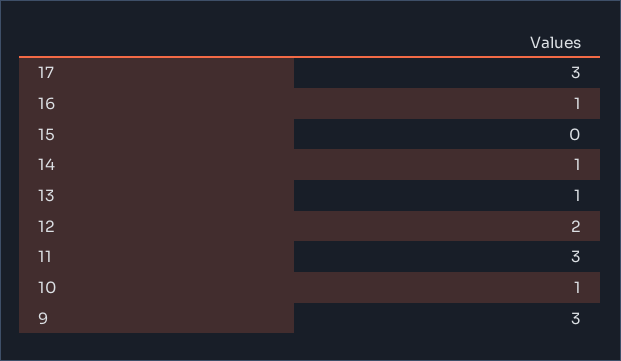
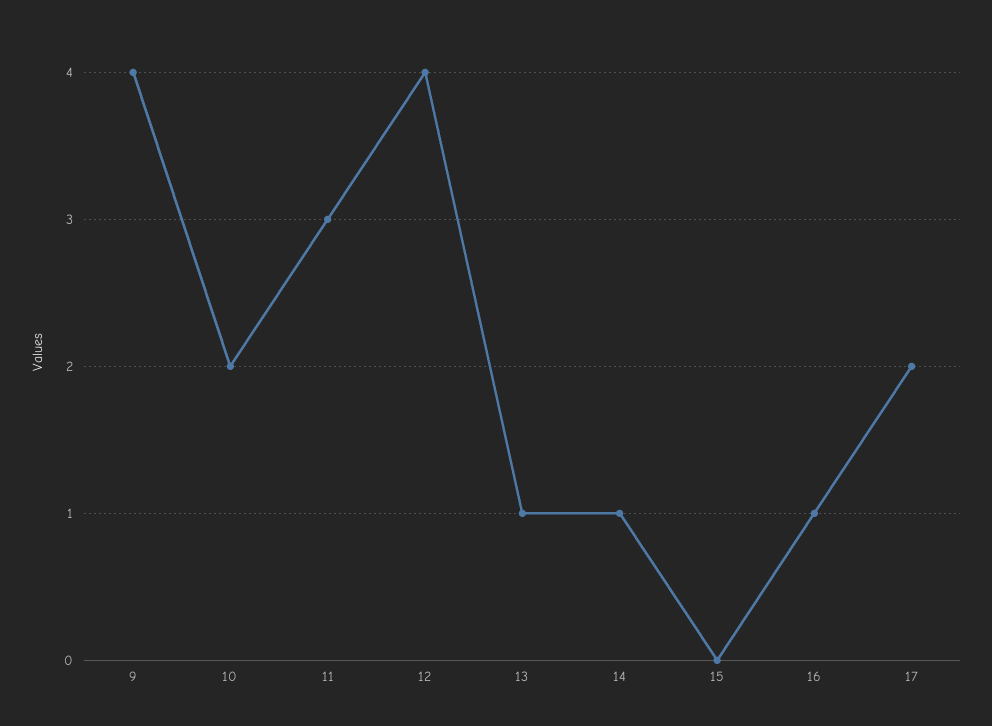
  {
-   "17": 3,
+   "17": 2,
    "16": 1,
    "15": 0,
    "14": 1,
    "13": 1,
-   "12": 2,
+   "12": 4,
    "11": 3,
-   "10": 1,
+   "10": 2,
-   "9": 3
+   "9": 4
  }

